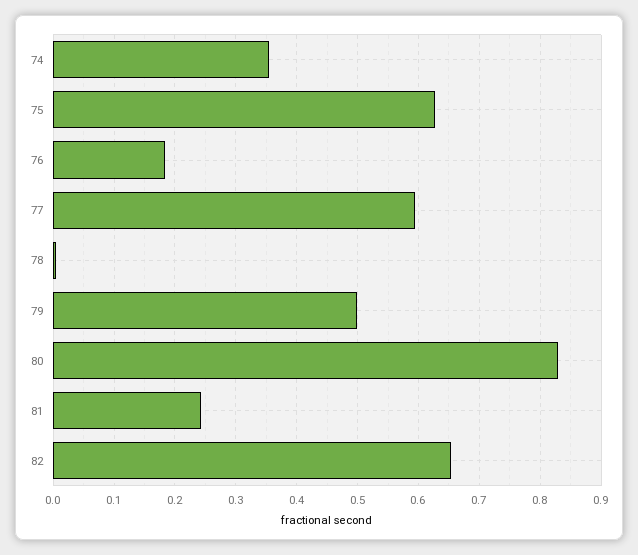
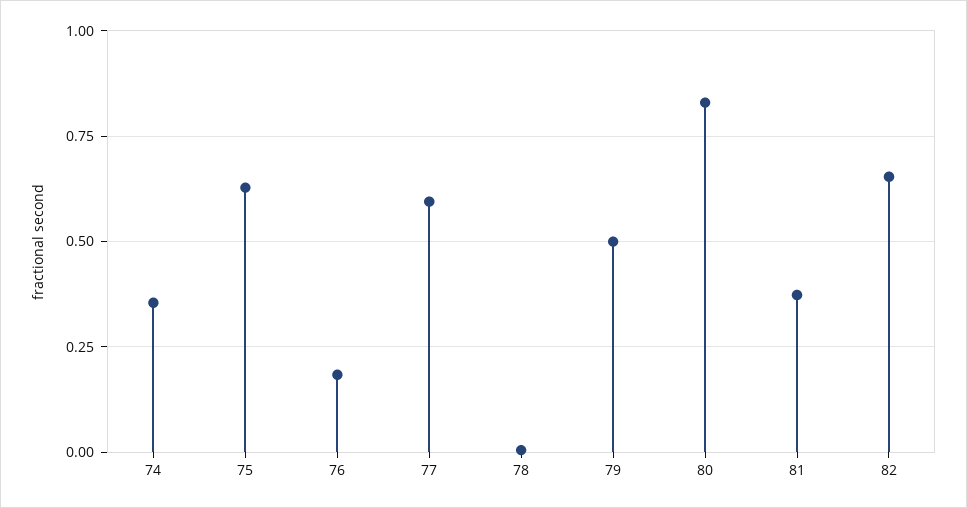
  {
    "74": 0.35,
    "75": 0.63,
    "76": 0.18,
    "77": 0.59,
    "78": 0.01,
    "79": 0.5,
    "80": 0.83,
-   "81": 0.24,
+   "81": 0.375,
    "82": 0.65
  }

